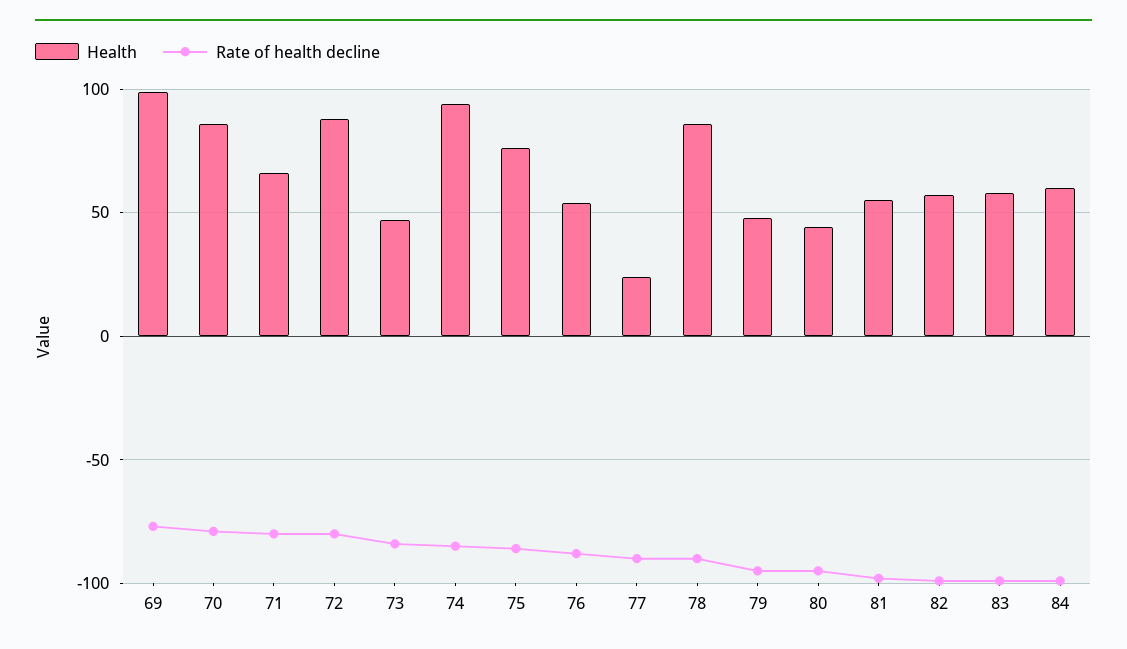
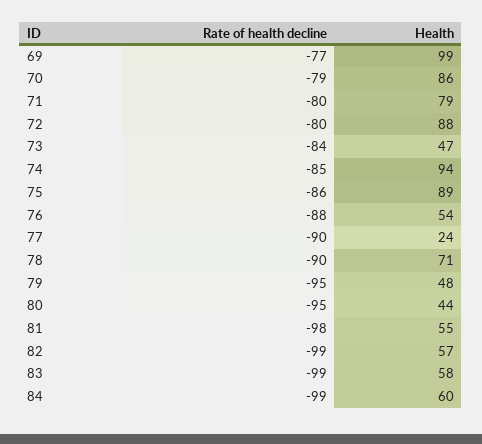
  {
    "Health": {
      "69": 99,
      "70": 86,
-     "71": 65,
+     "71": 79,
      "72": 88,
      "73": 47,
      "74": 94,
-     "75": 75,
+     "75": 89,
      "76": 54,
      "77": 24,
-     "78": 85,
+     "78": 71,
      "79": 48,
      "80": 44,
      "81": 55,
      "82": 57,
      "83": 58,
      "84": 60
    },
    "Rate of health decline": {
      "69": -77,
      "70": -79,
      "71": -80,
      "72": -80,
      "73": -84,
      "74": -85,
      "75": -86,
      "76": -88,
      "77": -90,
      "78": -90,
      "79": -95,
      "80": -95,
      "81": -98,
      "82": -99,
      "83": -99,
      "84": -99
    }
  }

